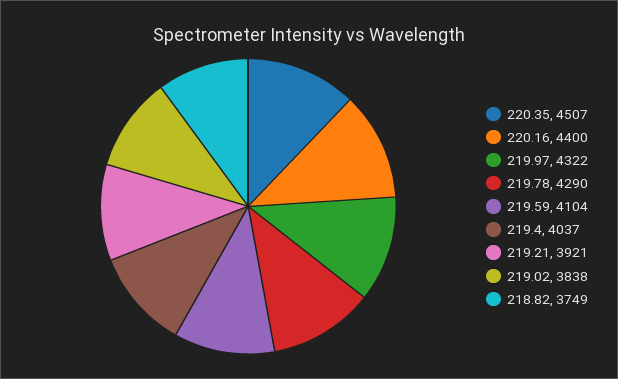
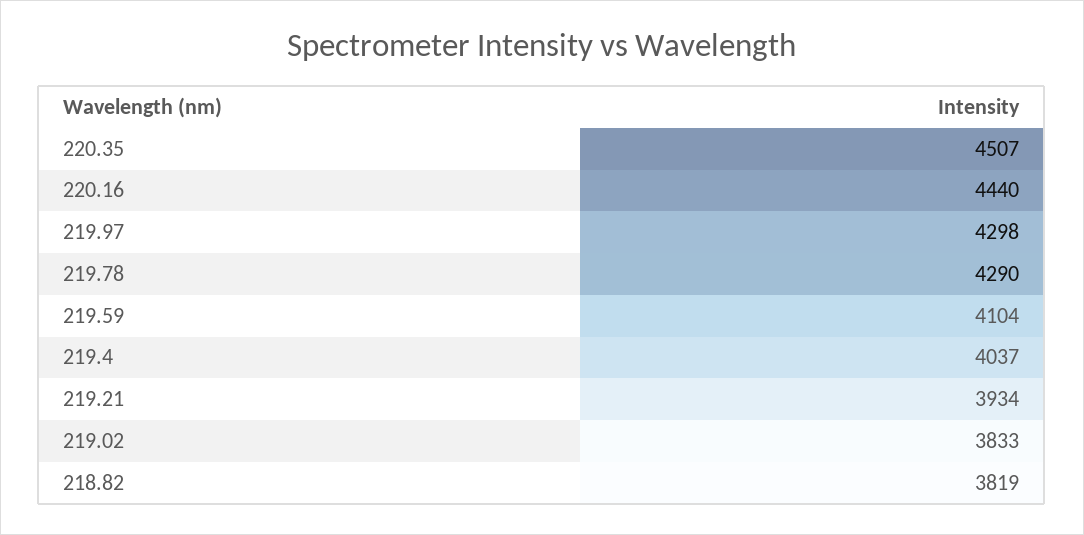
  {
    "220.35": 4507,
-   "220.16": 4400,
+   "220.16": 4440,
-   "219.97": 4322,
+   "219.97": 4298,
    "219.78": 4290,
    "219.59": 4104,
    "219.4": 4037,
-   "219.21": 3921,
+   "219.21": 3934,
-   "219.02": 3838,
+   "219.02": 3833,
-   "218.82": 3749
+   "218.82": 3819
  }

